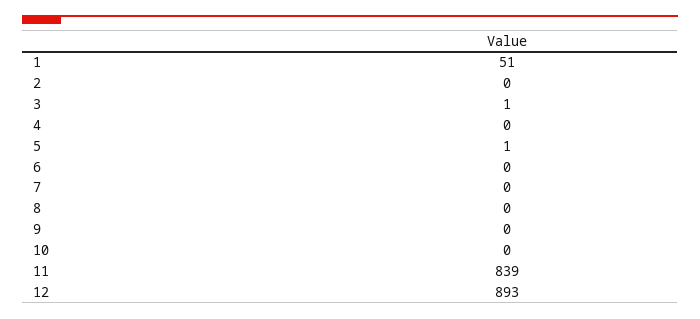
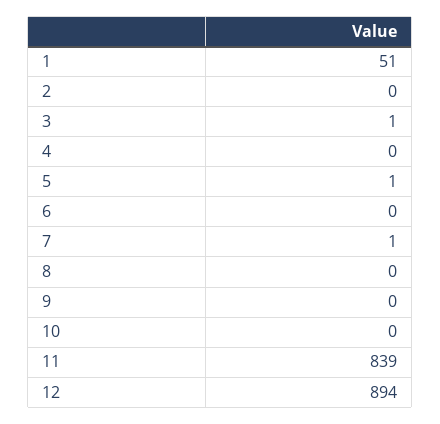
  {
    "1": 51,
    "2": 0,
    "3": 1,
    "4": 0,
    "5": 1,
    "6": 0,
-   "7": 0,
+   "7": 1,
    "8": 0,
    "9": 0,
    "10": 0,
    "11": 839,
-   "12": 893
+   "12": 894
  }

